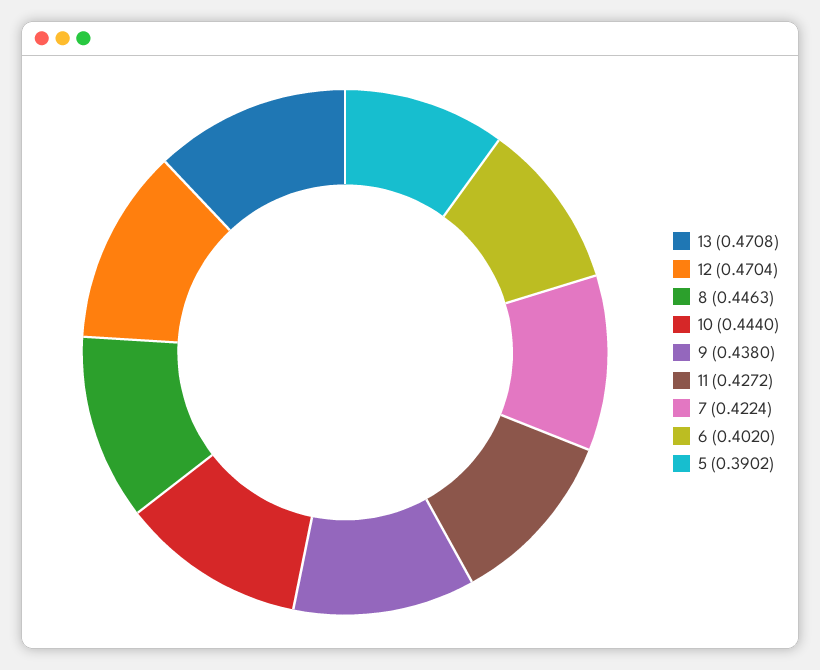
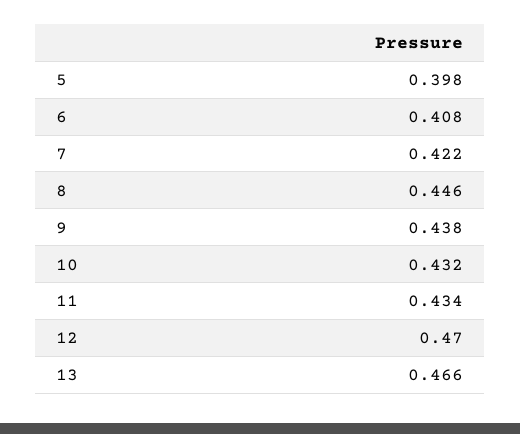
  {
-   "13": 0.4708,
+   "13": 0.466,
    "12": 0.4704,
    "8": 0.4463,
-   "10": 0.444,
+   "10": 0.432,
    "9": 0.438,
-   "11": 0.4272,
+   "11": 0.434,
    "7": 0.4224,
-   "6": 0.402,
+   "6": 0.408,
-   "5": 0.3902
+   "5": 0.398
  }

